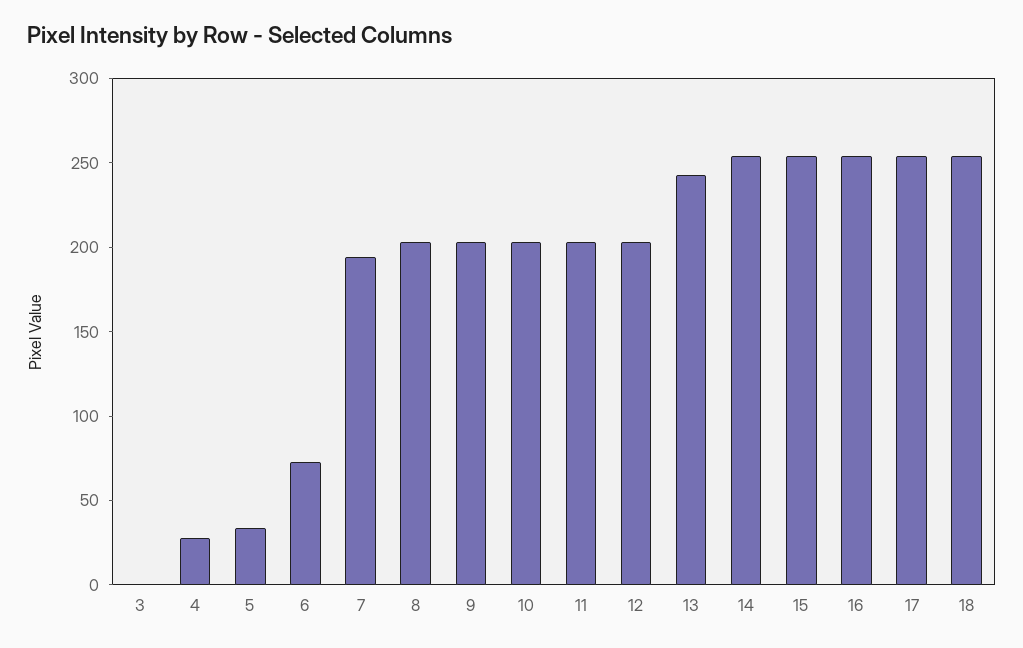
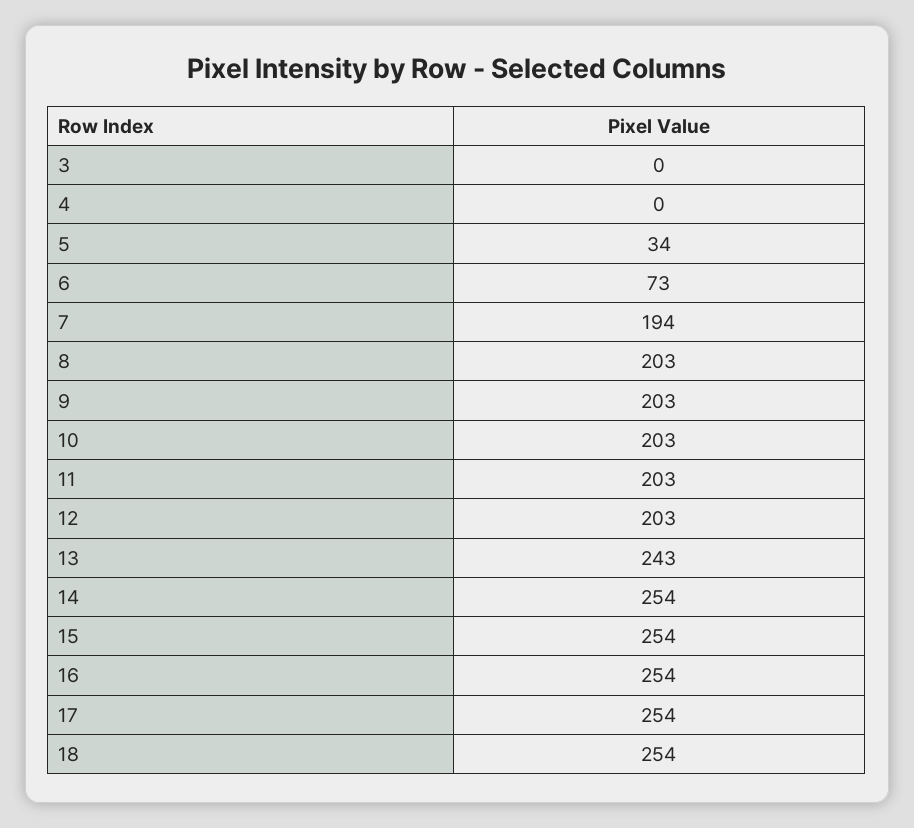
  {
    "3": 0,
-   "4": 30,
+   "4": 0,
    "5": 34,
    "6": 73,
    "7": 194,
    "8": 203,
    "9": 203,
    "10": 203,
    "11": 203,
    "12": 203,
    "13": 243,
    "14": 254,
    "15": 254,
    "16": 254,
    "17": 254,
    "18": 254
  }

